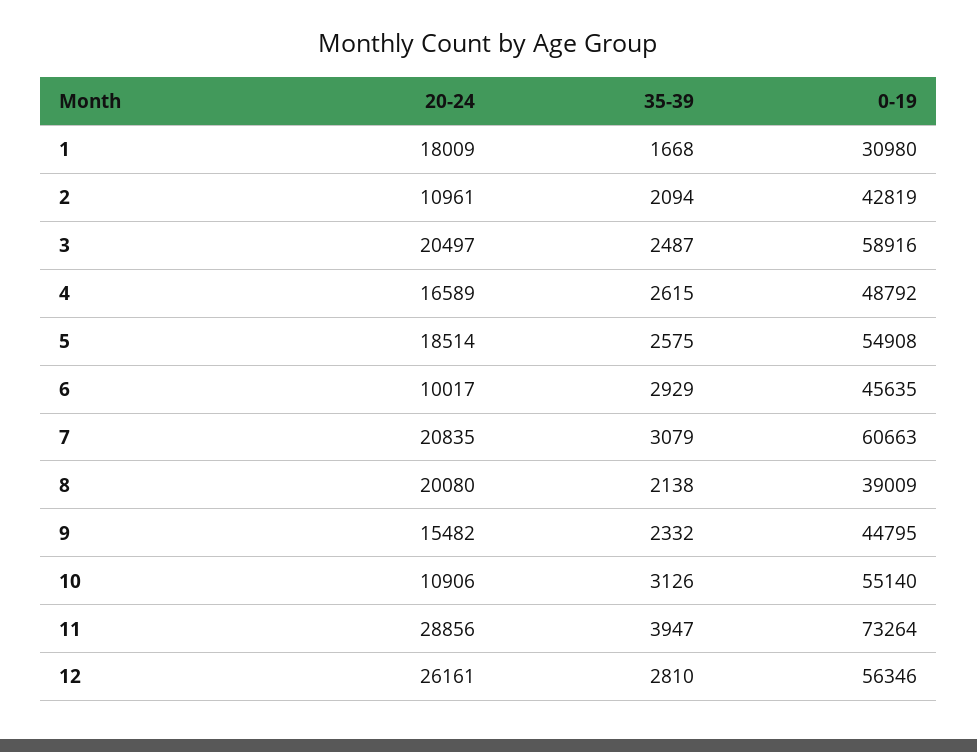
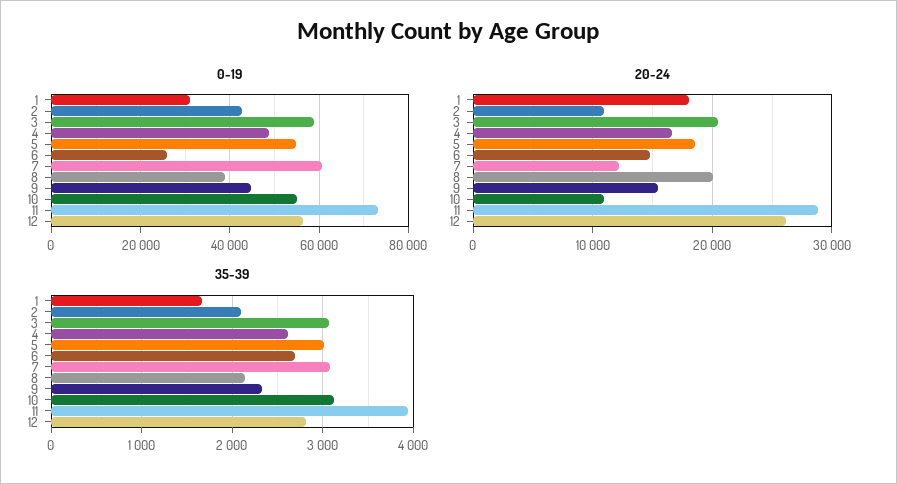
  {
    "20-24": {
      "1": 18009,
      "2": 10961,
      "3": 20497,
      "4": 16589,
      "5": 18514,
-     "6": 10017,
+     "6": 15000,
-     "7": 20835,
+     "7": 12000,
      "8": 20080,
      "9": 15482,
      "10": 10906,
      "11": 28856,
      "12": 26161
    },
    "35-39": {
      "1": 1668,
      "2": 2094,
-     "3": 2487,
+     "3": 3100,
      "4": 2615,
-     "5": 2575,
+     "5": 3000,
-     "6": 2929,
+     "6": 2700,
      "7": 3079,
      "8": 2138,
      "9": 2332,
      "10": 3126,
      "11": 3947,
      "12": 2810
    },
    "0-19": {
      "1": 30980,
      "2": 42819,
      "3": 58916,
      "4": 48792,
      "5": 54908,
-     "6": 45635,
+     "6": 26000,
      "7": 60663,
      "8": 39009,
      "9": 44795,
      "10": 55140,
      "11": 73264,
      "12": 56346
    }
  }

